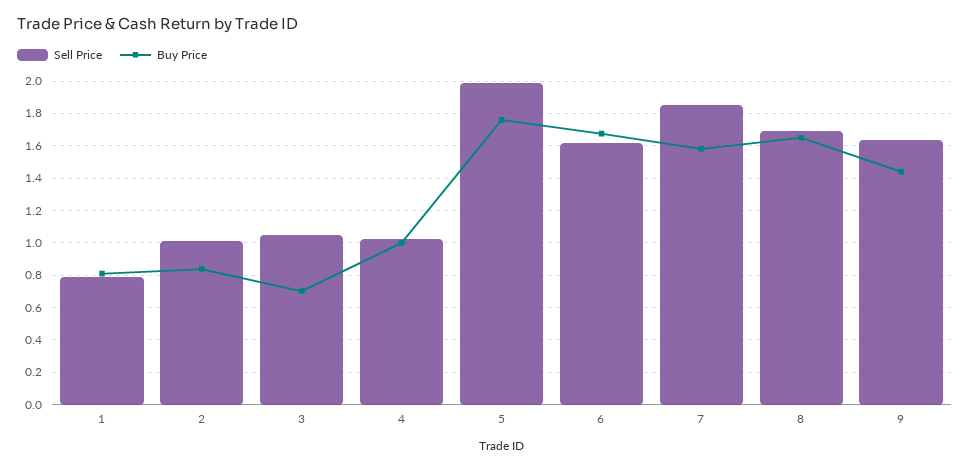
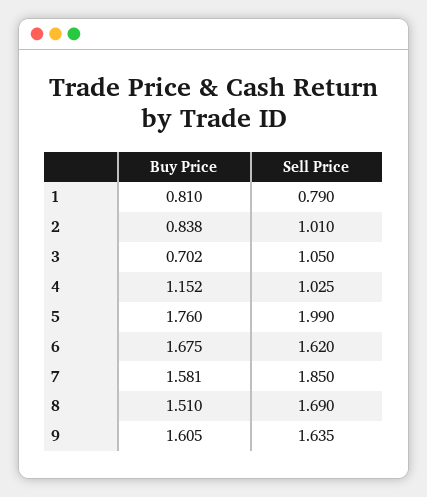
  {
    "Sell Price": {
      "1": 0.79,
      "2": 1.01,
      "3": 1.05,
      "4": 1.025,
      "5": 1.99,
      "6": 1.62,
      "7": 1.85,
      "8": 1.69,
      "9": 1.635
    },
    "Buy Price": {
      "1": 0.81,
      "2": 0.838,
      "3": 0.702,
-     "4": 1,
+     "4": 1.152,
      "5": 1.76,
      "6": 1.675,
      "7": 1.581,
-     "8": 1.65,
+     "8": 1.51,
-     "9": 1.45
+     "9": 1.605
    }
  }

